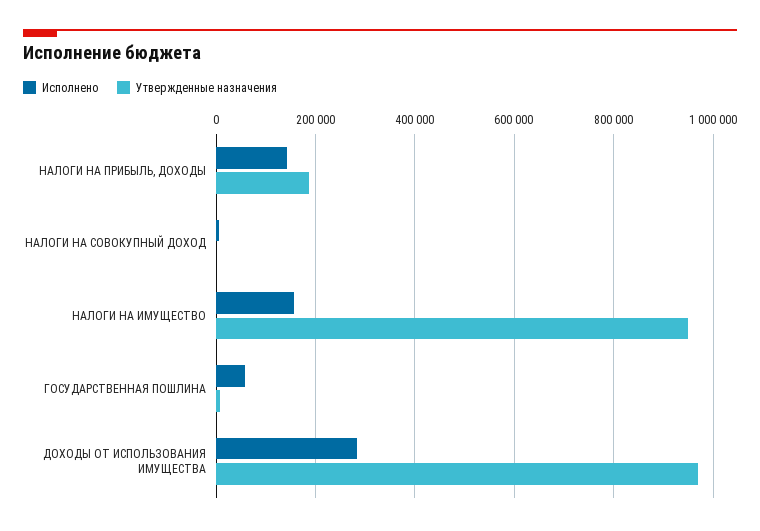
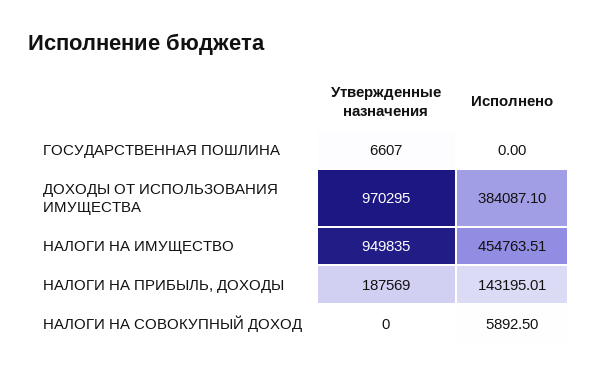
  {
    "Исполнено": {
      "НАЛОГИ НА ПРИБЫЛЬ, ДОХОДЫ": 143195.01,
      "НАЛОГИ НА СОВОКУПНЫЙ ДОХОД": 5892.5,
-     "НАЛОГИ НА ИМУЩЕСТВО": 160000,
+     "НАЛОГИ НА ИМУЩЕСТВО": 454763.51,
-     "ГОСУДАРСТВЕННАЯ ПОШЛИНА": 60000,
+     "ГОСУДАРСТВЕННАЯ ПОШЛИНА": 0,
-     "ДОХОДЫ ОТ ИСПОЛЬЗОВАНИЯ ИМУЩЕСТВА": 280000
+     "ДОХОДЫ ОТ ИСПОЛЬЗОВАНИЯ ИМУЩЕСТВА": 384087.1
    },
    "Утвержденные назначения": {
      "НАЛОГИ НА ПРИБЫЛЬ, ДОХОДЫ": 187569,
      "НАЛОГИ НА СОВОКУПНЫЙ ДОХОД": 0,
      "НАЛОГИ НА ИМУЩЕСТВО": 949835,
      "ГОСУДАРСТВЕННАЯ ПОШЛИНА": 6607,
      "ДОХОДЫ ОТ ИСПОЛЬЗОВАНИЯ ИМУЩЕСТВА": 970295
    }
  }

